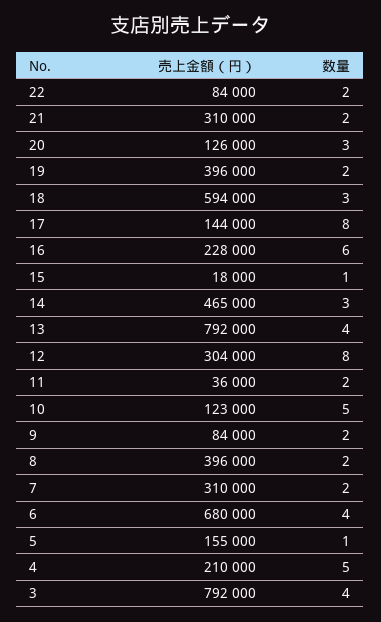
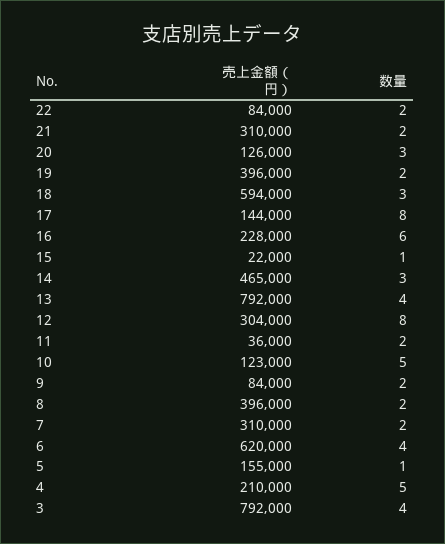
  {
    "売上金額（円）": {
      "22": 84000,
      "21": 310000,
      "20": 126000,
      "19": 396000,
      "18": 594000,
      "17": 144000,
      "16": 228000,
-     "15": 18000,
+     "15": 22000,
      "14": 465000,
      "13": 792000,
      "12": 304000,
      "11": 36000,
      "10": 123000,
      "9": 84000,
      "8": 396000,
      "7": 310000,
-     "6": 680000,
+     "6": 620000,
      "5": 155000,
      "4": 210000,
      "3": 792000
    },
    "数量": {
      "22": 2,
      "21": 2,
      "20": 3,
      "19": 2,
      "18": 3,
      "17": 8,
      "16": 6,
      "15": 1,
      "14": 3,
      "13": 4,
      "12": 8,
      "11": 2,
      "10": 5,
      "9": 2,
      "8": 2,
      "7": 2,
      "6": 4,
      "5": 1,
      "4": 5,
      "3": 4
    }
  }

